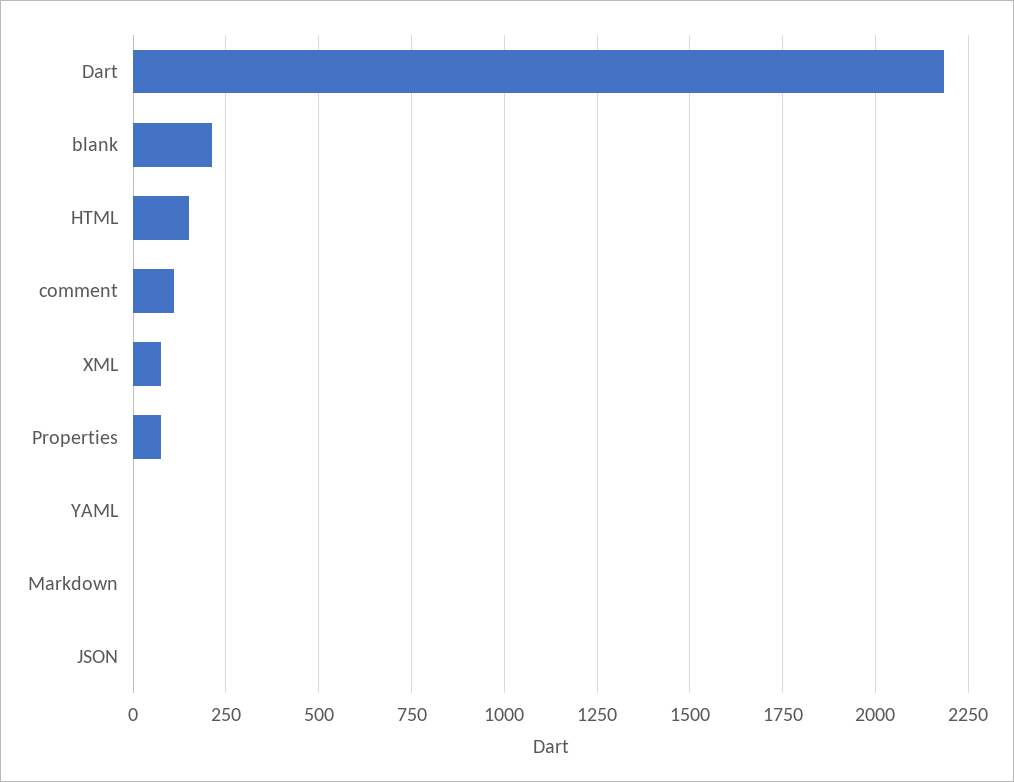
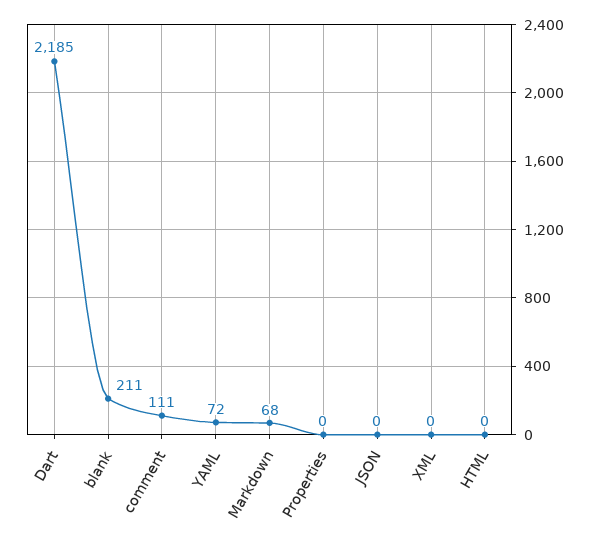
  {
    "Dart": 2185,
    "blank": 211,
-   "HTML": 150,
+   "HTML": 0,
    "comment": 111,
-   "XML": 75,
+   "XML": 0,
-   "Properties": 75,
+   "Properties": 0,
-   "YAML": 0,
+   "YAML": 72,
-   "Markdown": 0,
+   "Markdown": 68,
    "JSON": 0
  }

